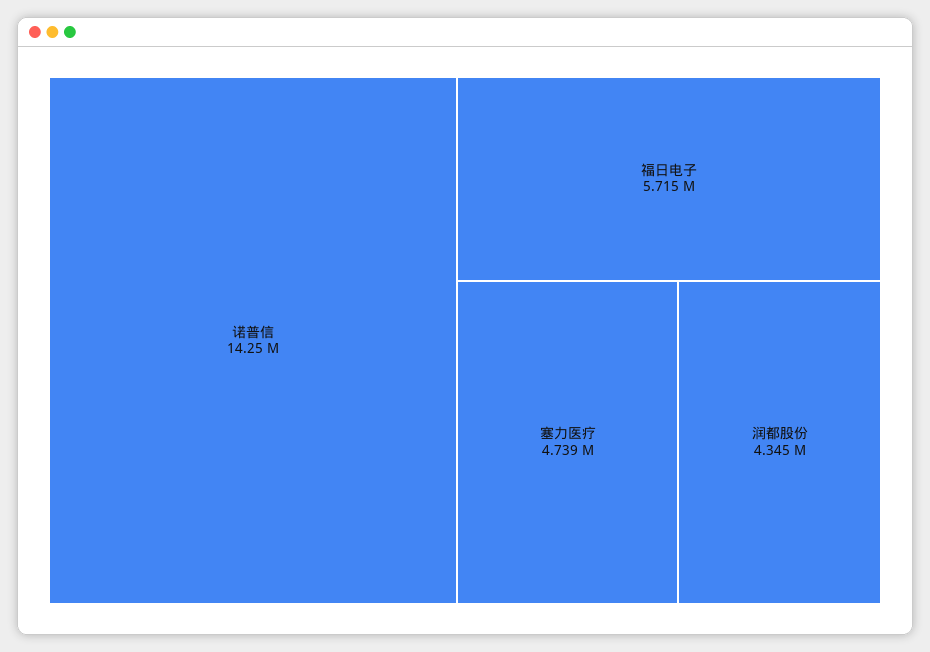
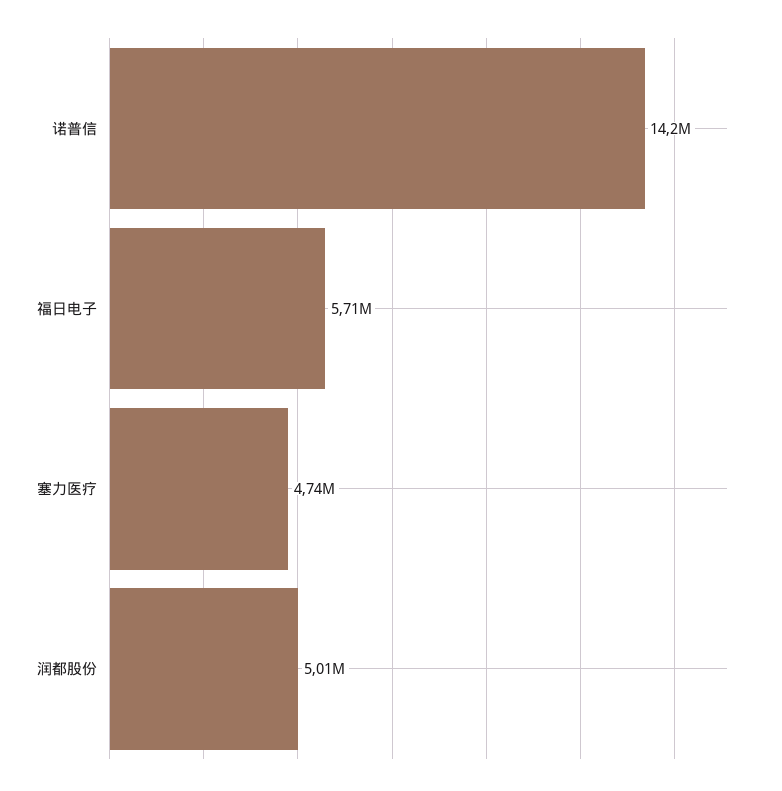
  {
    "诺普信": 14250000,
    "福日电子": 5715000,
    "塞力医疗": 4739000,
-   "润都股份": 4345000
+   "润都股份": 5010000
  }

